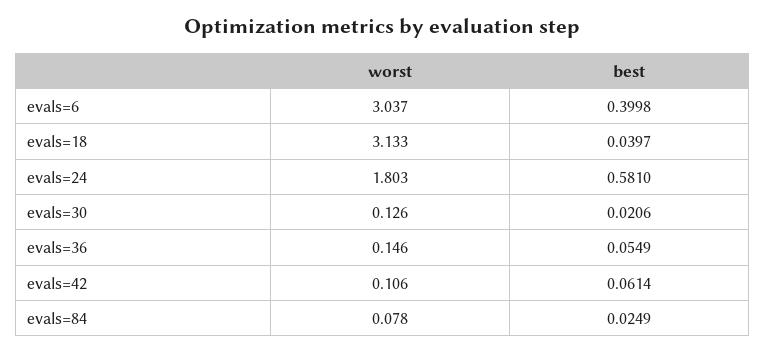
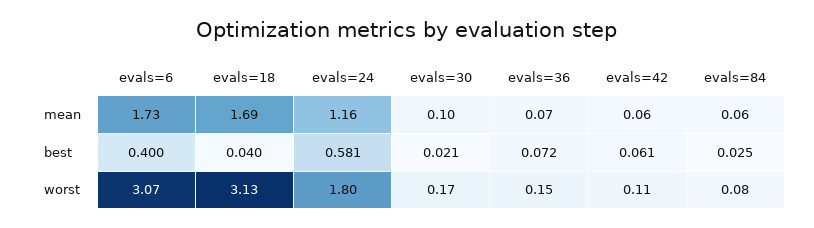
  {
    "worst": {
-     "evals=6": 3.037,
+     "evals=6": 3.07,
      "evals=18": 3.133,
      "evals=24": 1.803,
-     "evals=30": 0.126,
+     "evals=30": 0.17,
      "evals=36": 0.146,
      "evals=42": 0.106,
      "evals=84": 0.078
    },
    "best": {
      "evals=6": 0.3998,
      "evals=18": 0.0397,
      "evals=24": 0.581,
      "evals=30": 0.0206,
-     "evals=36": 0.0549,
+     "evals=36": 0.072,
      "evals=42": 0.0614,
      "evals=84": 0.0249
-   }
+   },
+   "mean": {
+     "evals=6": 1.73,
+     "evals=18": 1.69,
+     "evals=24": 1.16,
+     "evals=30": 0.1,
+     "evals=36": 0.07,
+     "evals=42": 0.06,
+     "evals=84": 0.06
+   }
  }

